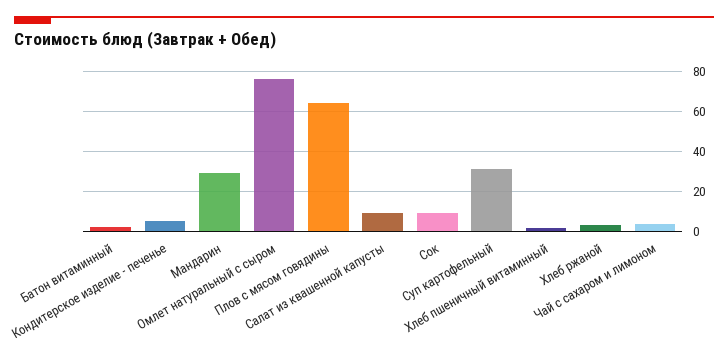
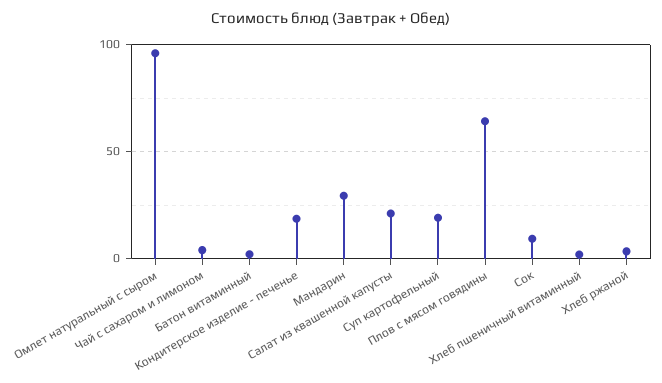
  {
    "Батон витаминный": 0,
-   "Кондитерское изделие - печенье": 5,
+   "Кондитерское изделие - печенье": 20,
    "Мандарин": 30,
-   "Омлет натуральный с сыром": 75,
+   "Омлет натуральный с сыром": 95,
    "Плов с мясом говядины": 65,
-   "Салат из квашенной капусты": 10,
+   "Салат из квашенной капусты": 20,
    "Сок": 10,
-   "Суп картофельный": 30,
+   "Суп картофельный": 20,
    "Хлеб пшеничный витаминный": 0,
    "Хлеб ржаной": 5,
    "Чай с сахаром и лимоном": 5
  }

